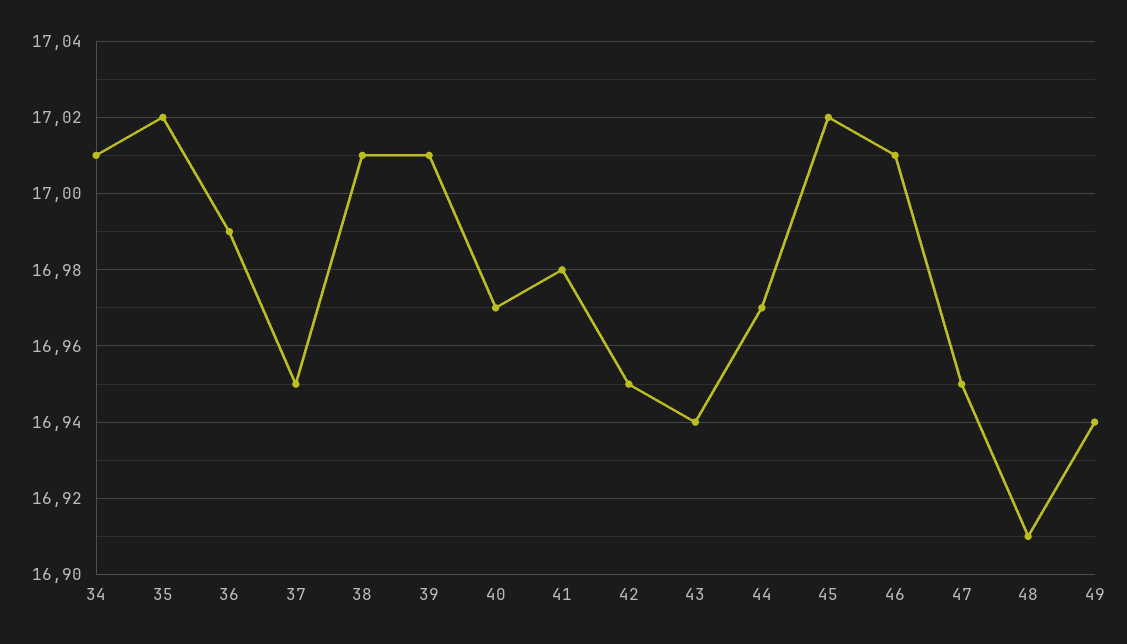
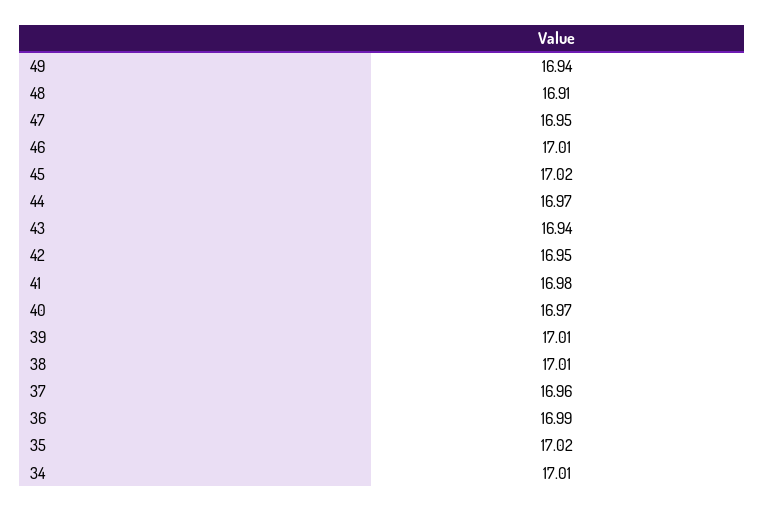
  {
    "34": 17.01,
    "35": 17.02,
    "36": 16.99,
-   "37": 16.95,
+   "37": 16.96,
    "38": 17.01,
    "39": 17.01,
    "40": 16.97,
    "41": 16.98,
    "42": 16.95,
    "43": 16.94,
    "44": 16.97,
    "45": 17.02,
    "46": 17.01,
    "47": 16.95,
    "48": 16.91,
    "49": 16.94
  }

